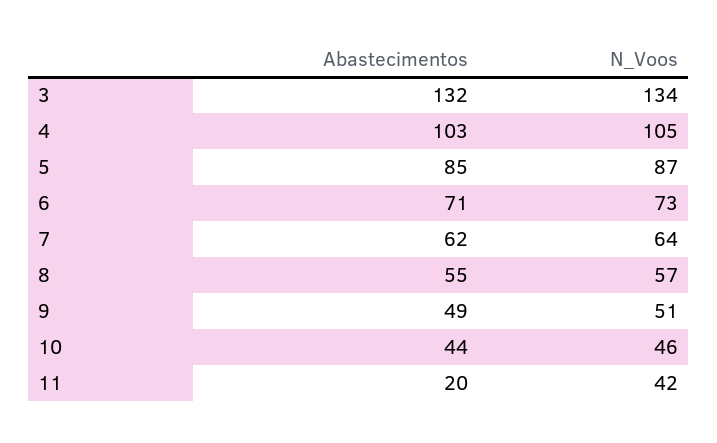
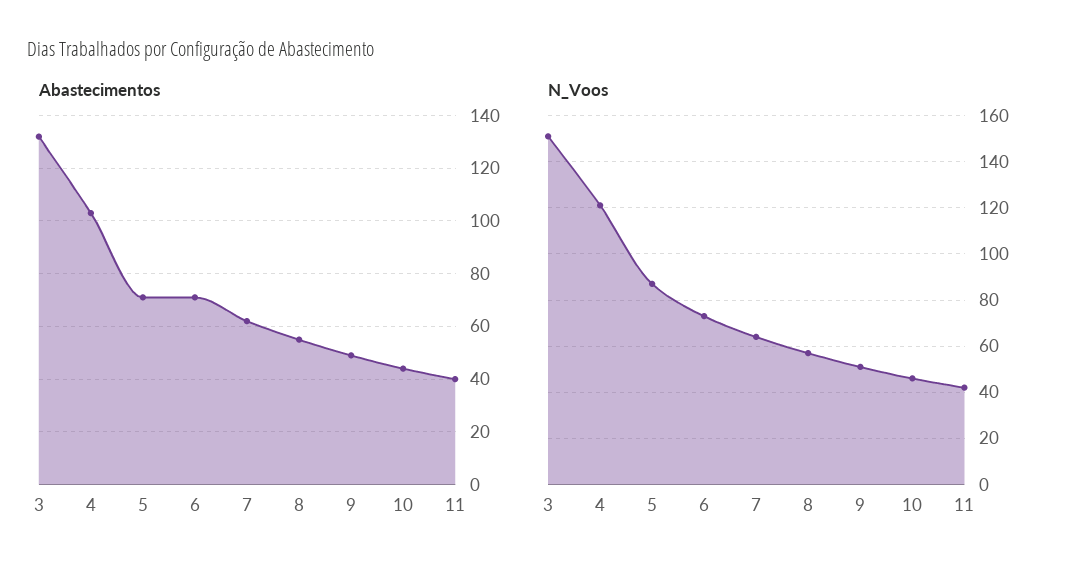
  {
    "Abastecimentos": {
      "3": 132,
      "4": 103,
-     "5": 85,
+     "5": 70,
      "6": 71,
      "7": 62,
      "8": 55,
      "9": 49,
      "10": 44,
-     "11": 20
+     "11": 40
    },
    "N_Voos": {
-     "3": 134,
+     "3": 150,
-     "4": 105,
+     "4": 120,
      "5": 87,
      "6": 73,
      "7": 64,
      "8": 57,
      "9": 51,
      "10": 46,
      "11": 42
    }
  }

